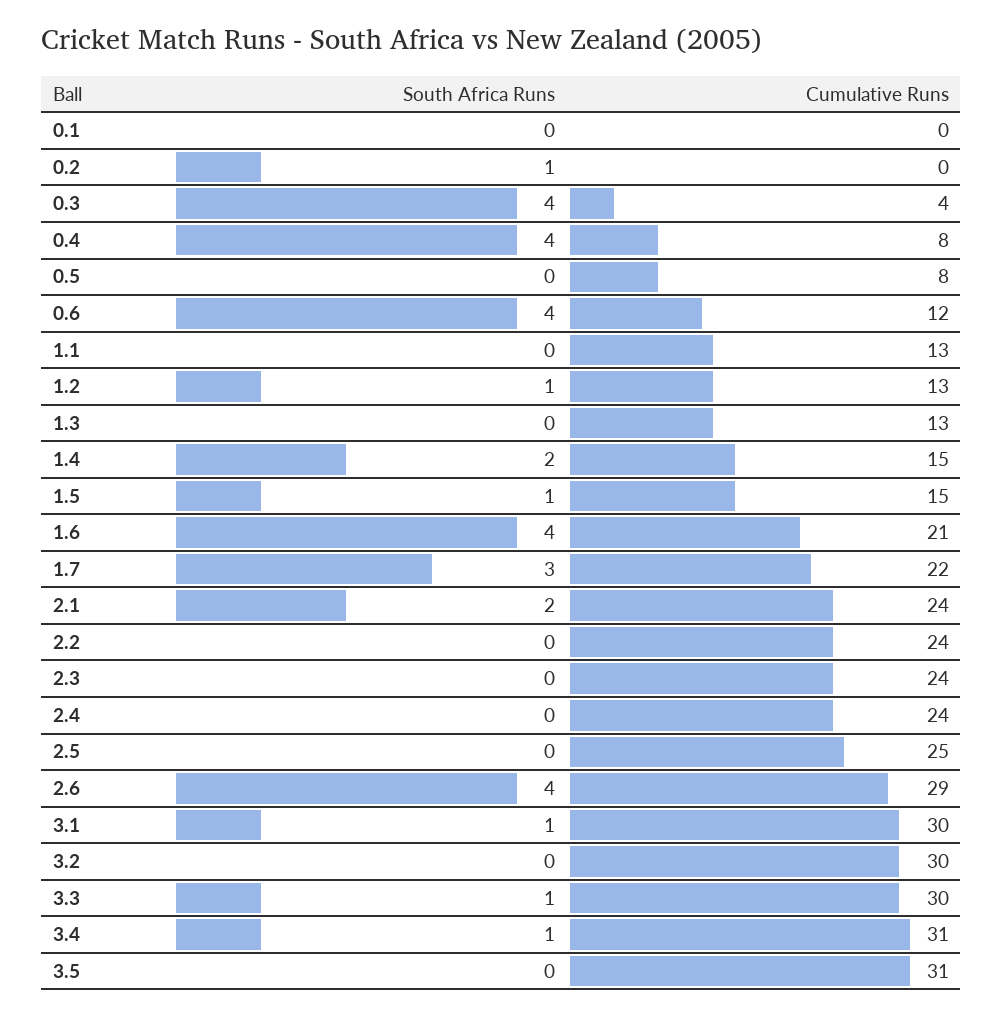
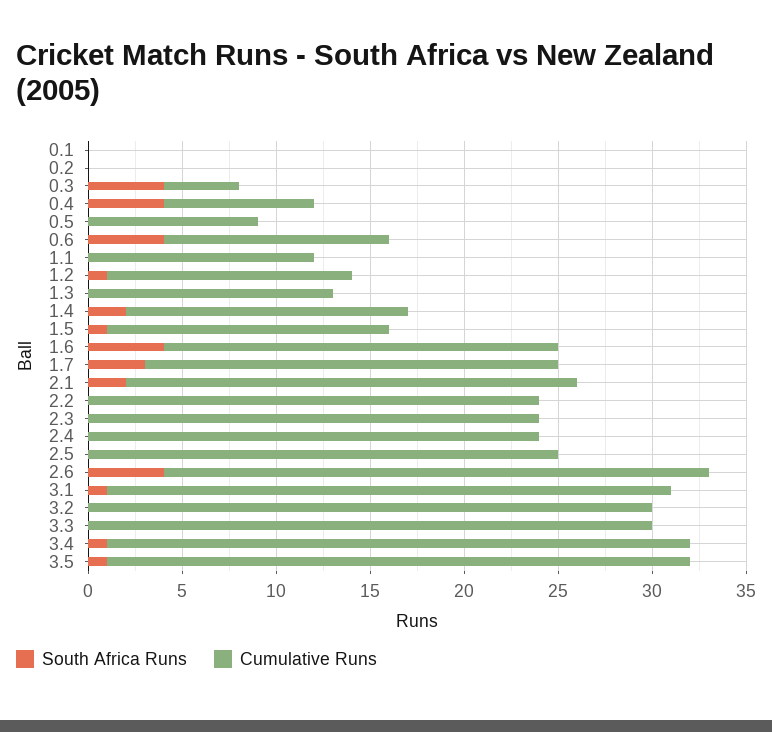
  {
    "South Africa Runs": {
      "0.1": 0,
-     "0.2": 1,
+     "0.2": 0,
      "0.3": 4,
      "0.4": 4,
      "0.5": 0,
      "0.6": 4,
      "1.1": 0,
      "1.2": 1,
      "1.3": 0,
      "1.4": 2,
      "1.5": 1,
      "1.6": 4,
      "1.7": 3,
      "2.1": 2,
      "2.2": 0,
      "2.3": 0,
      "2.4": 0,
      "2.5": 0,
      "2.6": 4,
      "3.1": 1,
      "3.2": 0,
-     "3.3": 1,
+     "3.3": 0,
      "3.4": 1,
-     "3.5": 0
+     "3.5": 1
    },
    "Cumulative Runs": {
      "0.1": 0,
      "0.2": 0,
      "0.3": 4,
      "0.4": 8,
-     "0.5": 8,
+     "0.5": 9,
      "0.6": 12,
-     "1.1": 13,
+     "1.1": 12,
      "1.2": 13,
      "1.3": 13,
      "1.4": 15,
      "1.5": 15,
      "1.6": 21,
      "1.7": 22,
      "2.1": 24,
      "2.2": 24,
      "2.3": 24,
      "2.4": 24,
      "2.5": 25,
      "2.6": 29,
      "3.1": 30,
      "3.2": 30,
      "3.3": 30,
      "3.4": 31,
      "3.5": 31
    }
  }

